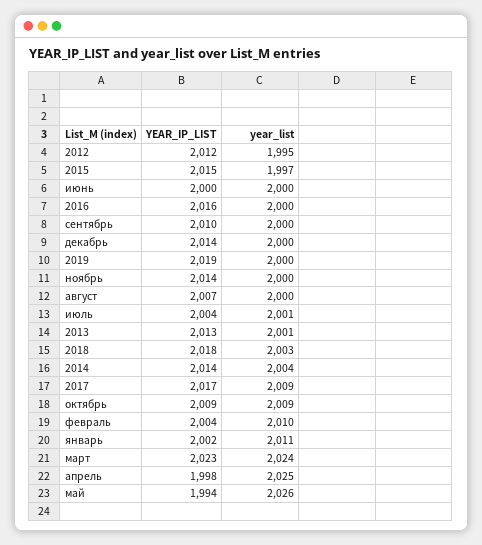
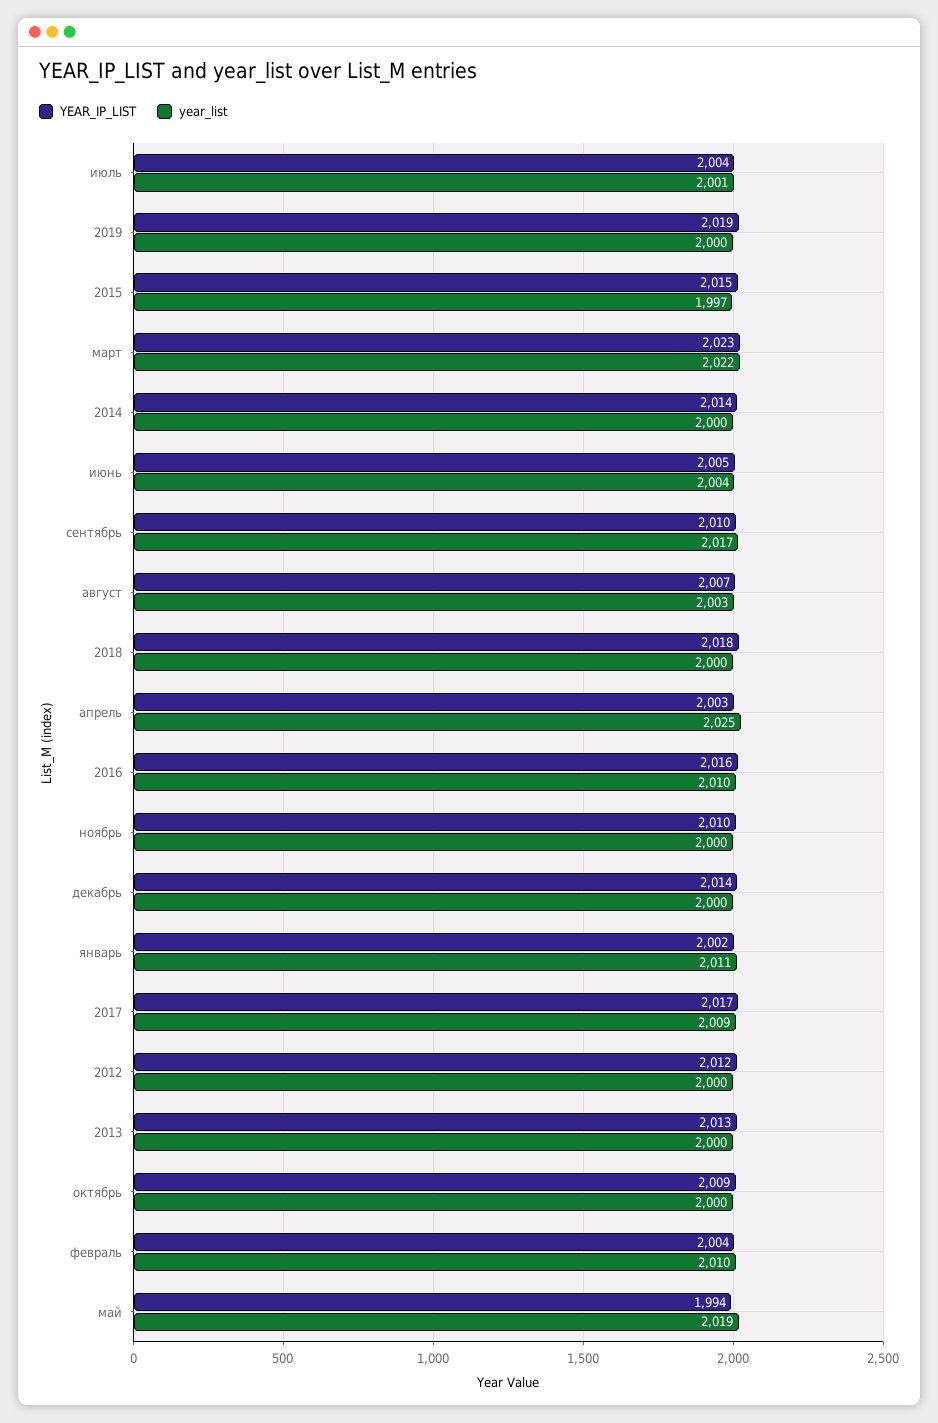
  {
    "YEAR_IP_LIST": {
      "2012": 2012,
      "2015": 2015,
-     "июнь": 2000,
+     "июнь": 2005,
      "2016": 2016,
      "сентябрь": 2010,
      "декабрь": 2014,
      "2019": 2019,
-     "ноябрь": 2014,
+     "ноябрь": 2010,
      "август": 2007,
      "июль": 2004,
      "2013": 2013,
      "2018": 2018,
      "2014": 2014,
      "2017": 2017,
      "октябрь": 2009,
      "февраль": 2004,
      "январь": 2002,
      "март": 2023,
-     "апрель": 1998,
+     "апрель": 2003,
      "май": 1994
    },
    "year_list": {
-     "2012": 1995,
+     "2012": 2000,
      "2015": 1997,
-     "июнь": 2000,
+     "июнь": 2004,
-     "2016": 2000,
+     "2016": 2010,
-     "сентябрь": 2000,
+     "сентябрь": 2017,
      "декабрь": 2000,
      "2019": 2000,
      "ноябрь": 2000,
-     "август": 2000,
+     "август": 2003,
      "июль": 2001,
-     "2013": 2001,
+     "2013": 2000,
-     "2018": 2003,
+     "2018": 2000,
-     "2014": 2004,
+     "2014": 2000,
      "2017": 2009,
-     "октябрь": 2009,
+     "октябрь": 2000,
      "февраль": 2010,
      "январь": 2011,
-     "март": 2024,
+     "март": 2022,
      "апрель": 2025,
-     "май": 2026
+     "май": 2019
    }
  }

